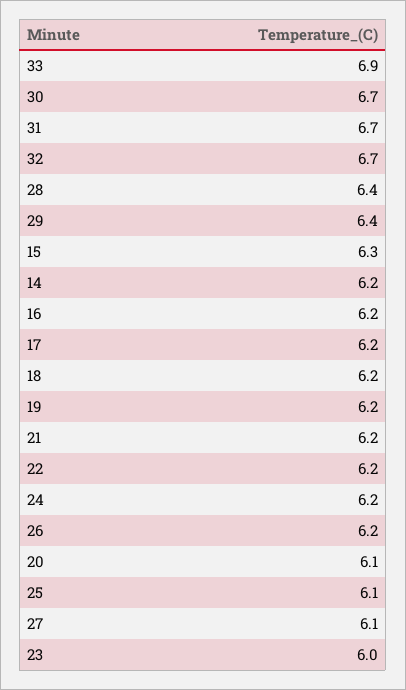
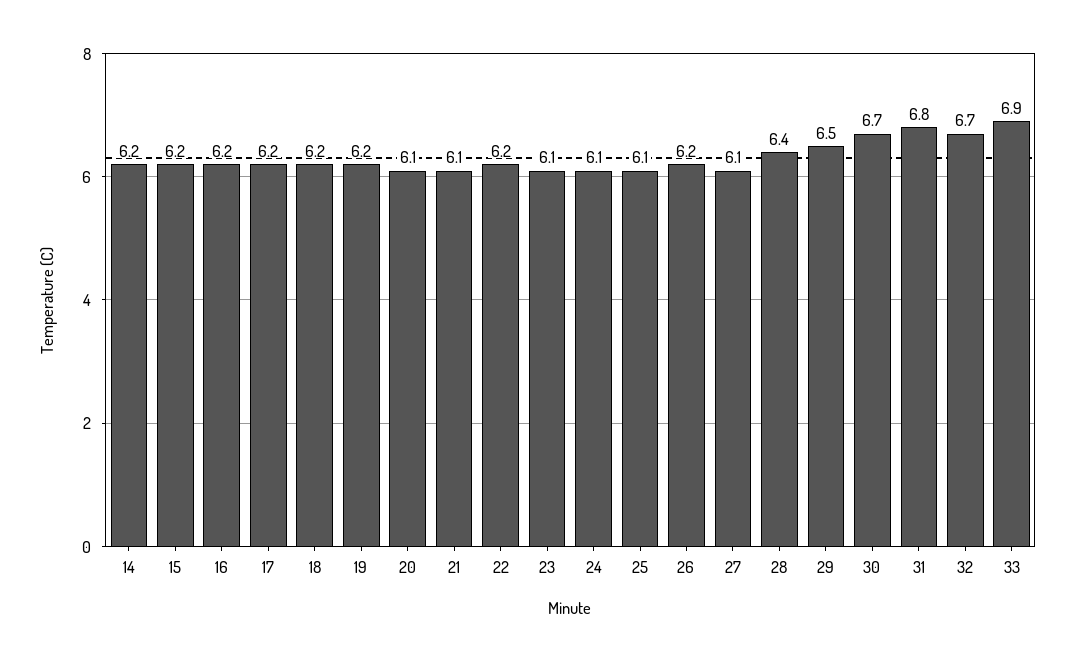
  {
    "33": 6.9,
    "30": 6.7,
-   "31": 6.7,
+   "31": 6.8,
    "32": 6.7,
    "28": 6.4,
-   "29": 6.4,
+   "29": 6.5,
-   "15": 6.3,
+   "15": 6.2,
    "14": 6.2,
    "16": 6.2,
    "17": 6.2,
    "18": 6.2,
    "19": 6.2,
-   "21": 6.2,
+   "21": 6.1,
    "22": 6.2,
-   "24": 6.2,
+   "24": 6.1,
    "26": 6.2,
    "20": 6.1,
    "25": 6.1,
    "27": 6.1,
-   "23": 6
+   "23": 6.1
  }

